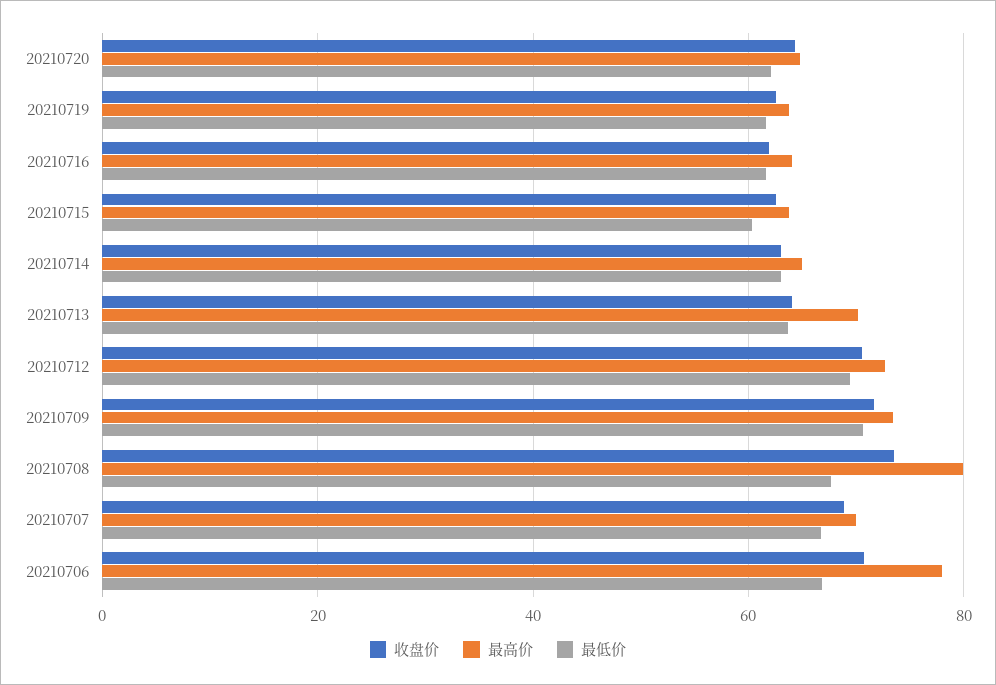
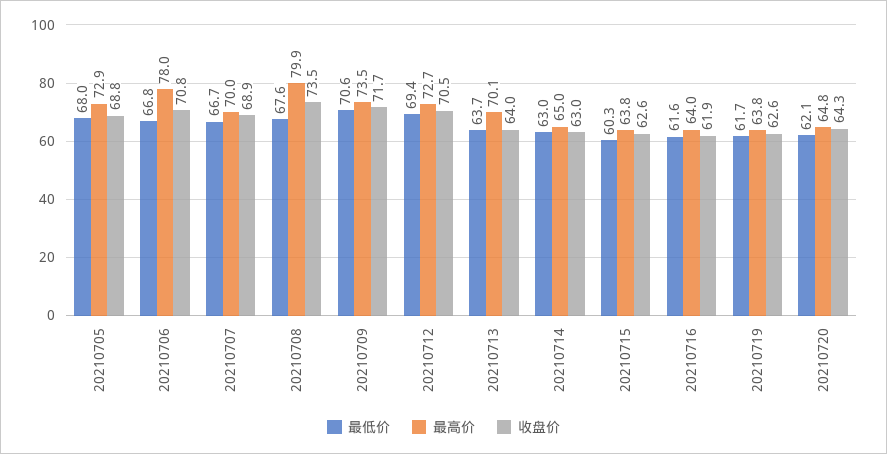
  {
    "收盘价": {
      "20210720": 64.3,
      "20210719": 62.6,
      "20210716": 61.9,
      "20210715": 62.6,
      "20210714": 63,
      "20210713": 64,
      "20210712": 70.5,
      "20210709": 71.7,
      "20210708": 73.5,
      "20210707": 68.9,
-     "20210706": 70.8
+     "20210706": 70.8,
+     "20210705": 68.8
    },
    "最高价": {
      "20210720": 64.8,
      "20210719": 63.8,
      "20210716": 64,
      "20210715": 63.8,
      "20210714": 65,
      "20210713": 70.1,
      "20210712": 72.7,
      "20210709": 73.5,
      "20210708": 79.9,
      "20210707": 70,
-     "20210706": 78
+     "20210706": 78,
+     "20210705": 72.9
    },
    "最低价": {
      "20210720": 62.1,
      "20210719": 61.7,
      "20210716": 61.6,
      "20210715": 60.3,
      "20210714": 63,
      "20210713": 63.7,
      "20210712": 69.4,
      "20210709": 70.6,
      "20210708": 67.6,
      "20210707": 66.7,
-     "20210706": 66.8
+     "20210706": 66.8,
+     "20210705": 68
    }
  }

